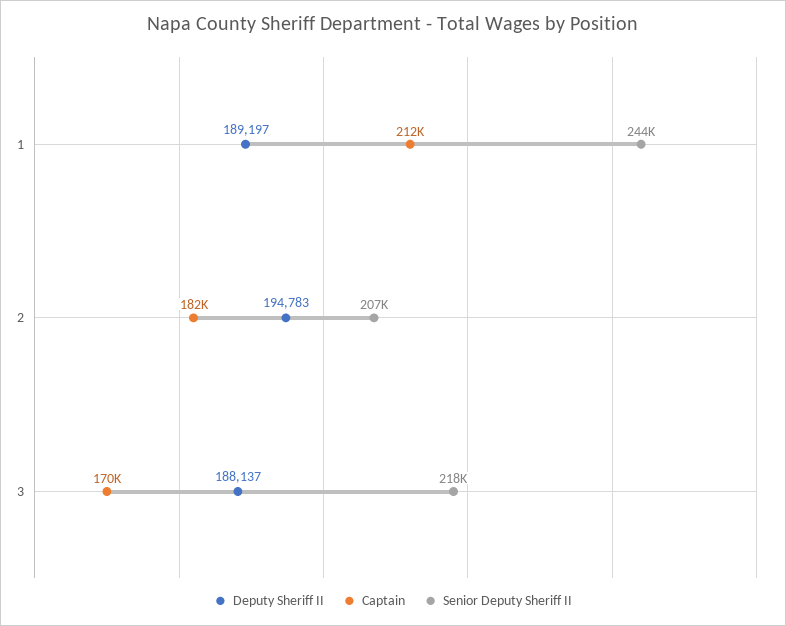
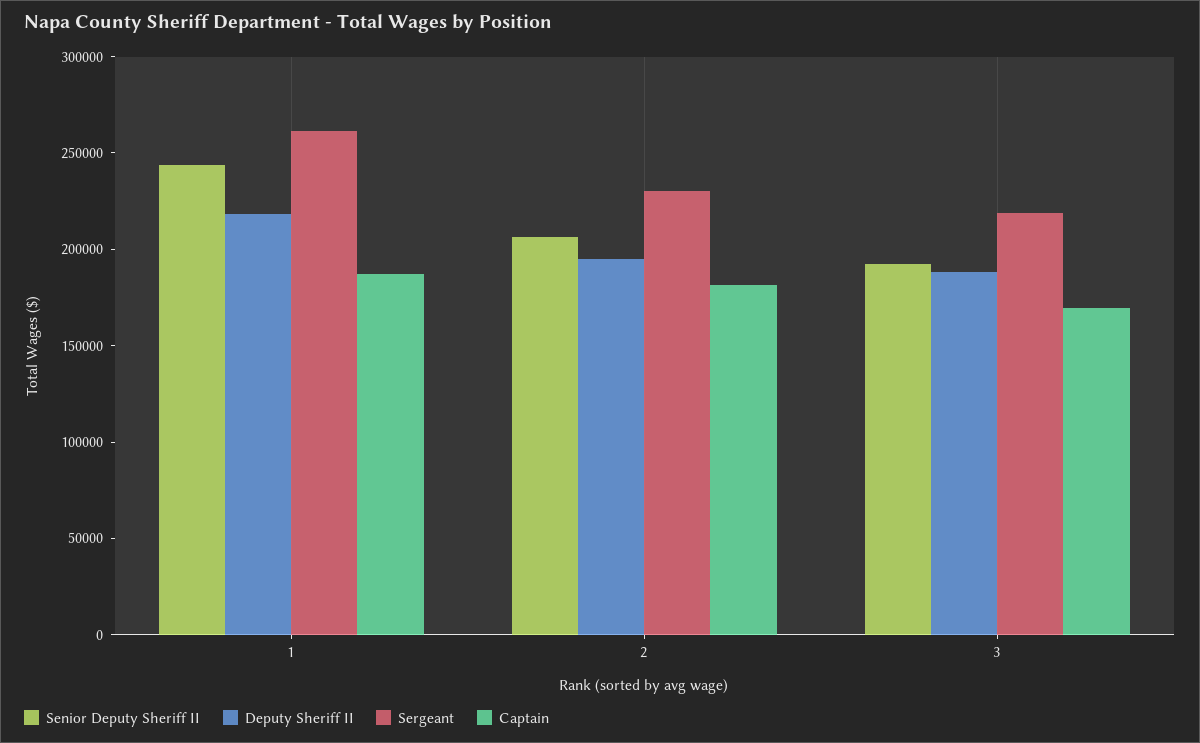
  {
    "Deputy Sheriff II": {
-     "1": 189197,
+     "1": 220000,
      "2": 194783,
      "3": 188137
    },
    "Captain": {
-     "1": 212000,
+     "1": 190000,
      "2": 182000,
      "3": 170000
    },
    "Senior Deputy Sheriff II": {
      "1": 244000,
      "2": 207000,
-     "3": 218000
+     "3": 190000
-   }
+   },
+   "Sergeant": {
+     "1": 260000,
+     "2": 230000,
+     "3": 220000
+   }
  }

